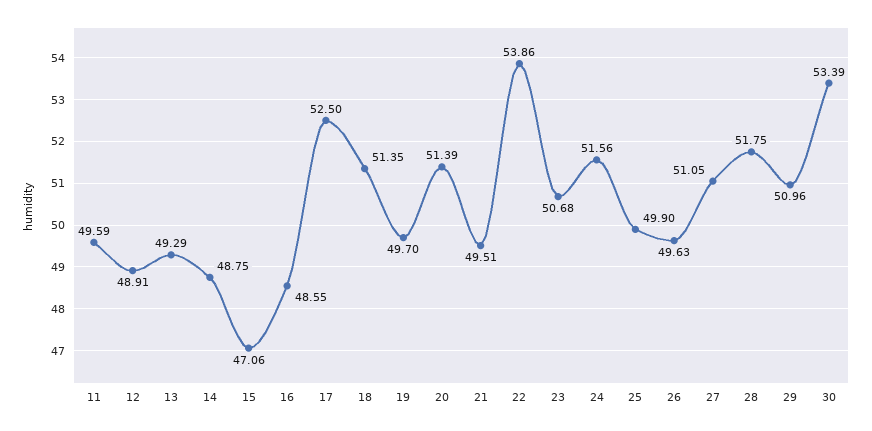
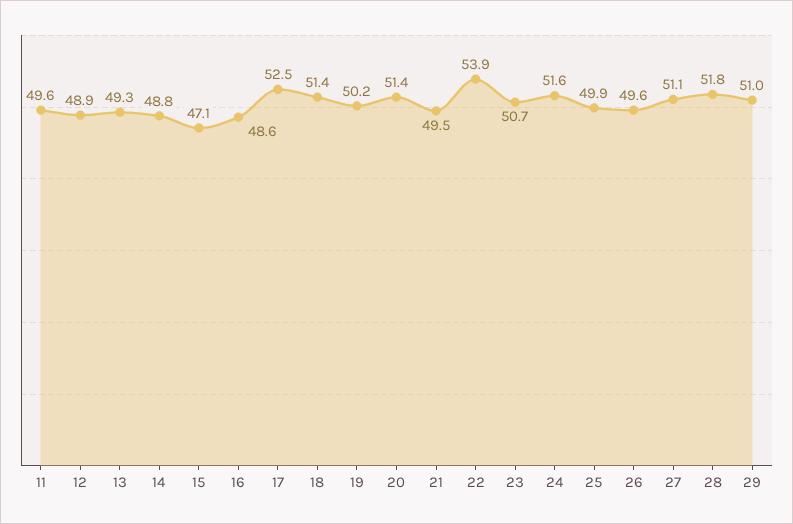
  {
    "11": 49.59,
    "12": 48.91,
    "13": 49.29,
    "14": 48.75,
    "15": 47.06,
    "16": 48.55,
    "17": 52.5,
    "18": 51.35,
-   "19": 49.7,
+   "19": 50.2,
    "20": 51.39,
    "21": 49.51,
    "22": 53.86,
    "23": 50.68,
    "24": 51.56,
    "25": 49.9,
    "26": 49.63,
    "27": 51.05,
    "28": 51.75,
-   "29": 50.96,
+   "29": 50.96
-   "30": 53.39
  }

